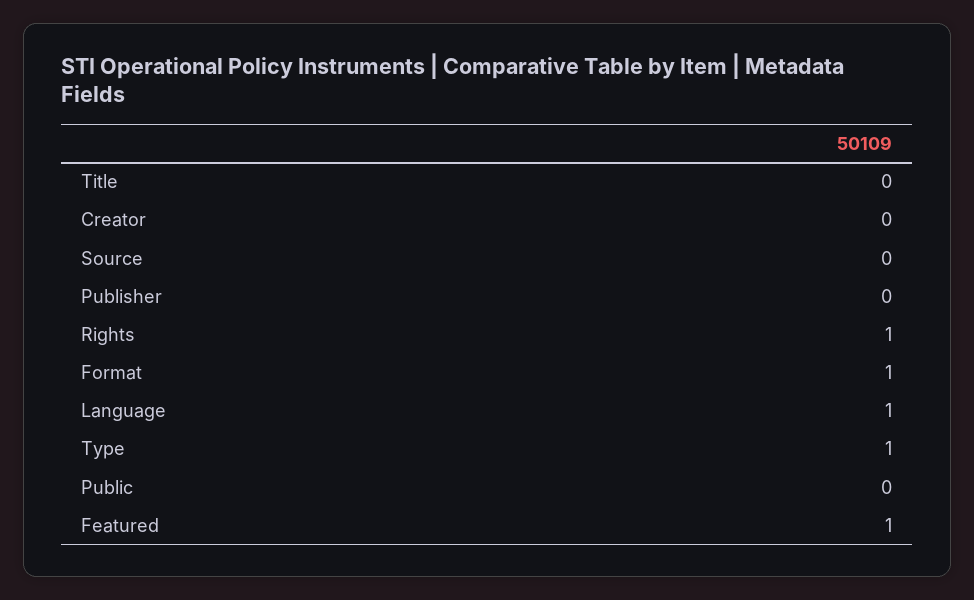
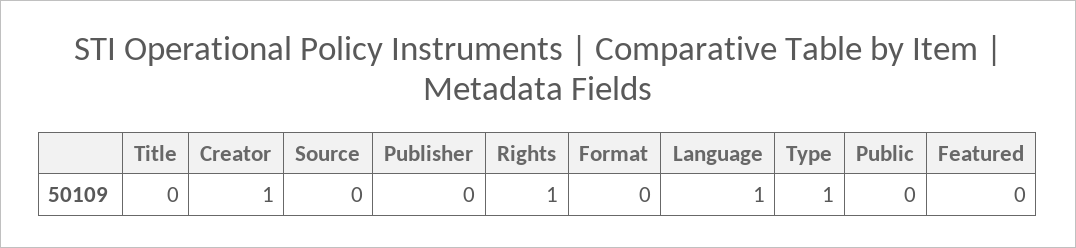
  {
    "Title": 0,
-   "Creator": 0,
+   "Creator": 1,
    "Source": 0,
    "Publisher": 0,
    "Rights": 1,
-   "Format": 1,
+   "Format": 0,
    "Language": 1,
    "Type": 1,
    "Public": 0,
-   "Featured": 1
+   "Featured": 0
  }

